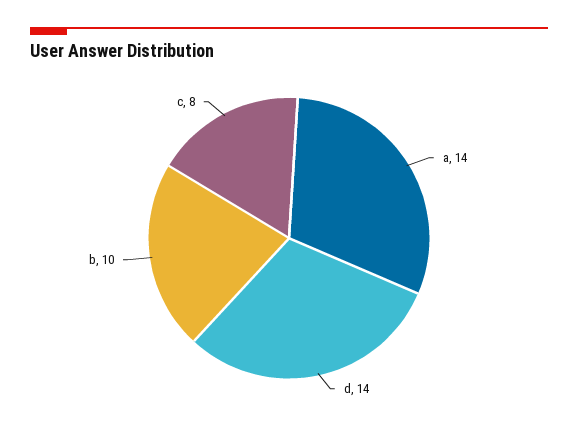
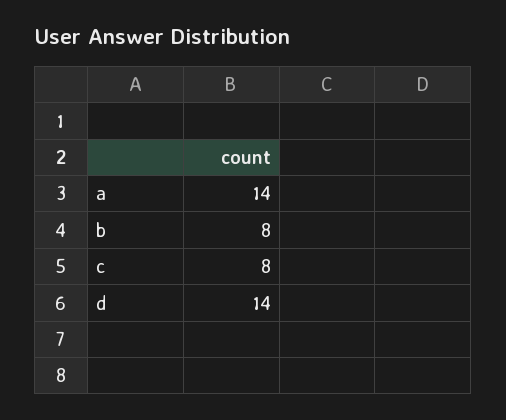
  {
    "a": 14,
    "d": 14,
-   "b": 10,
+   "b": 8,
    "c": 8
  }

